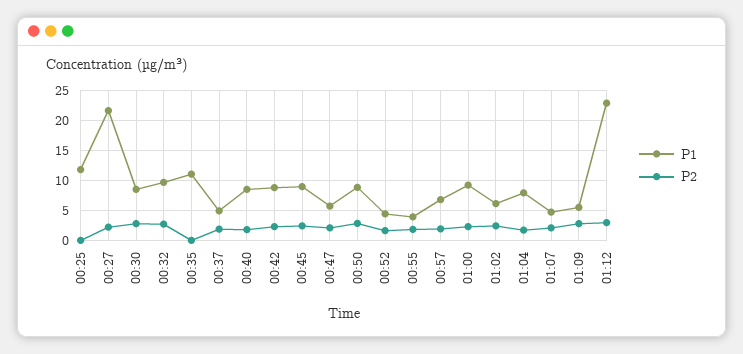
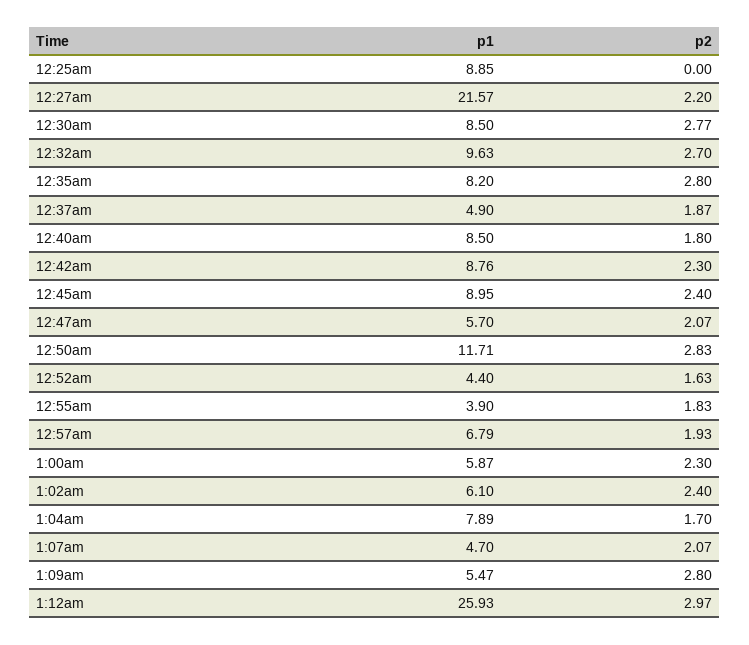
  {
    "P1": {
-     "00:25": 12,
+     "00:25": 8.85,
      "00:27": 21.57,
      "00:30": 8.5,
      "00:32": 9.63,
-     "00:35": 11,
+     "00:35": 8.2,
      "00:37": 4.9,
      "00:40": 8.5,
      "00:42": 8.76,
      "00:45": 8.95,
      "00:47": 5.7,
-     "00:50": 9,
+     "00:50": 11.71,
      "00:52": 4.4,
      "00:55": 3.9,
      "00:57": 6.79,
-     "01:00": 9,
+     "01:00": 5.87,
      "01:02": 6.1,
      "01:04": 7.89,
      "01:07": 4.7,
      "01:09": 5.47,
-     "01:12": 23
+     "01:12": 25.93
    },
    "P2": {
      "00:25": 0,
      "00:27": 2.2,
      "00:30": 2.77,
      "00:32": 2.7,
-     "00:35": 0,
+     "00:35": 2.8,
      "00:37": 1.87,
      "00:40": 1.8,
      "00:42": 2.3,
      "00:45": 2.4,
      "00:47": 2.07,
      "00:50": 2.83,
      "00:52": 1.63,
      "00:55": 1.83,
      "00:57": 1.93,
      "01:00": 2.3,
      "01:02": 2.4,
      "01:04": 1.7,
      "01:07": 2.07,
      "01:09": 2.8,
      "01:12": 2.97
    }
  }

